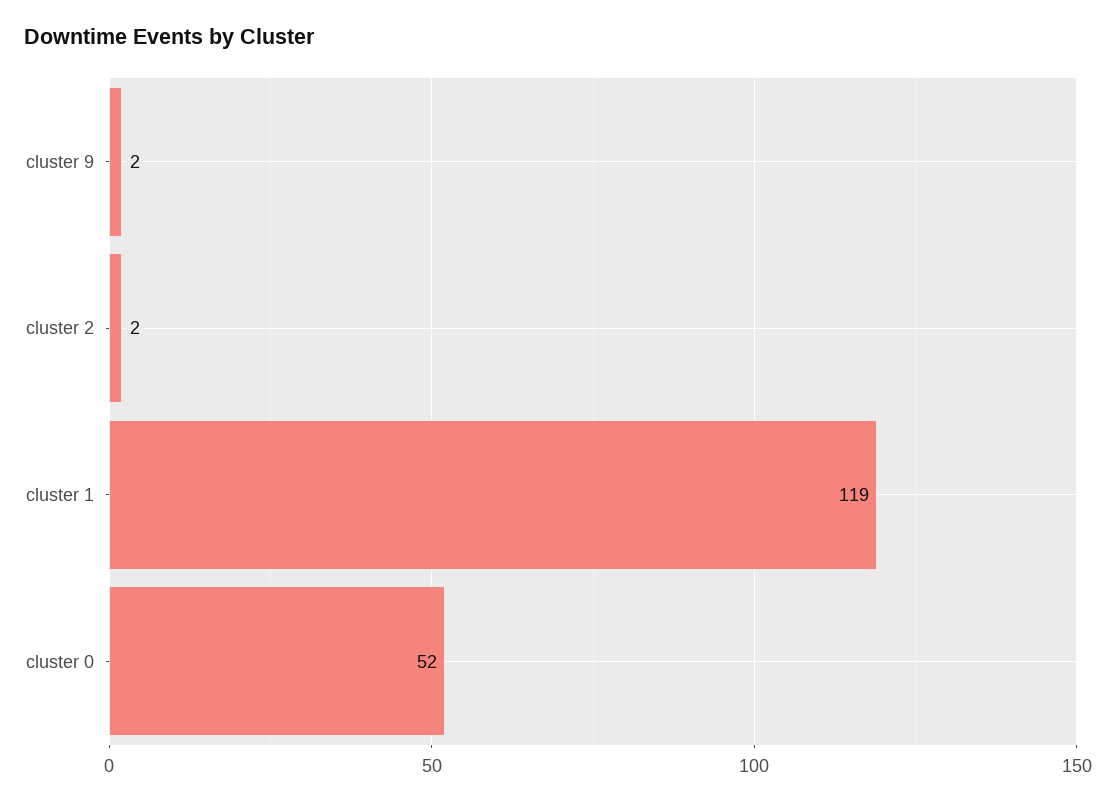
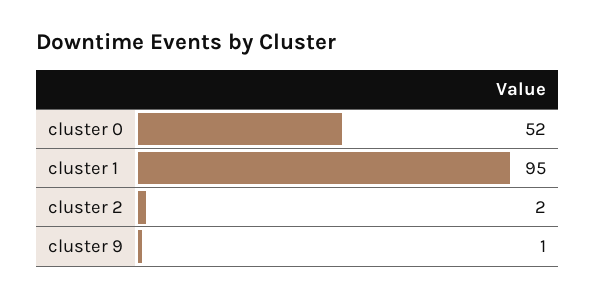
  {
-   "cluster 9": 2,
+   "cluster 9": 1,
    "cluster 2": 2,
-   "cluster 1": 119,
+   "cluster 1": 95,
    "cluster 0": 52
  }

